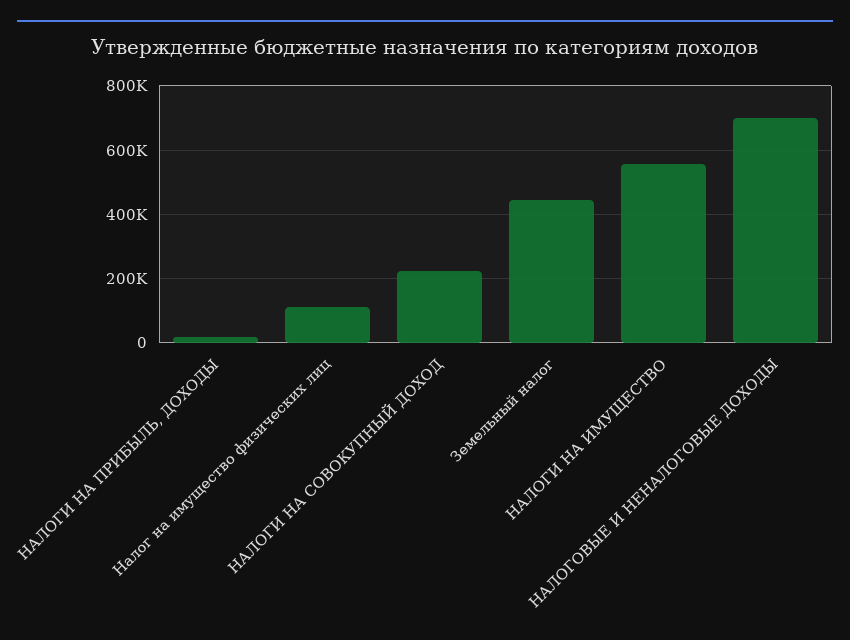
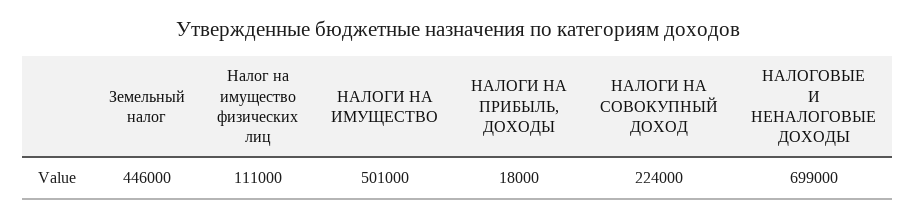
  {
    "НАЛОГИ НА ПРИБЫЛЬ, ДОХОДЫ": 18000,
    "Налог на имущество физических лиц": 111000,
    "НАЛОГИ НА СОВОКУПНЫЙ ДОХОД": 224000,
    "Земельный налог": 446000,
-   "НАЛОГИ НА ИМУЩЕСТВО": 560000,
+   "НАЛОГИ НА ИМУЩЕСТВО": 501000,
    "НАЛОГОВЫЕ И НЕНАЛОГОВЫЕ ДОХОДЫ": 699000
  }

